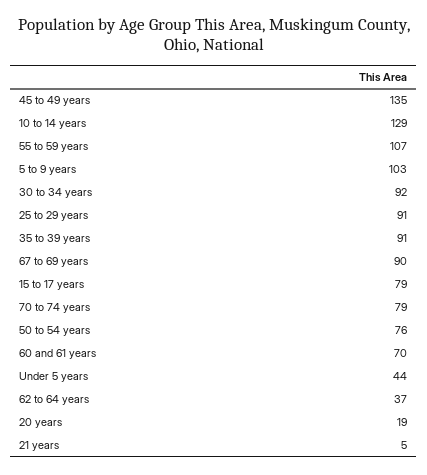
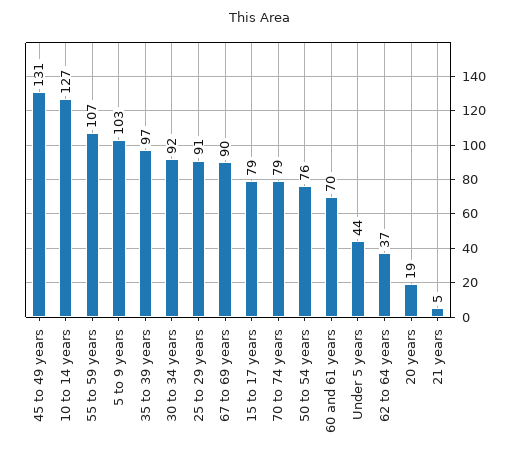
  {
-   "45 to 49 years": 135,
+   "45 to 49 years": 131,
-   "10 to 14 years": 129,
+   "10 to 14 years": 127,
    "55 to 59 years": 107,
    "5 to 9 years": 103,
    "30 to 34 years": 92,
    "25 to 29 years": 91,
-   "35 to 39 years": 91,
+   "35 to 39 years": 97,
    "67 to 69 years": 90,
    "15 to 17 years": 79,
    "70 to 74 years": 79,
    "50 to 54 years": 76,
    "60 and 61 years": 70,
    "Under 5 years": 44,
    "62 to 64 years": 37,
    "20 years": 19,
    "21 years": 5
  }

